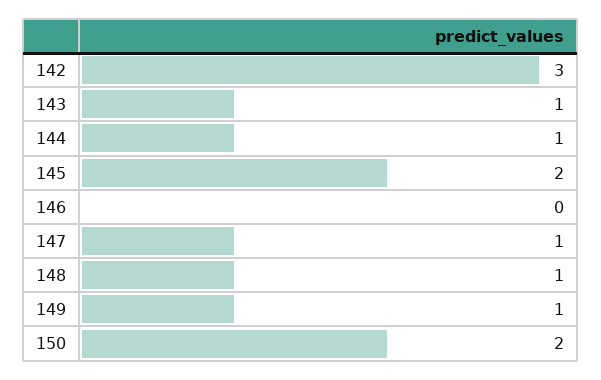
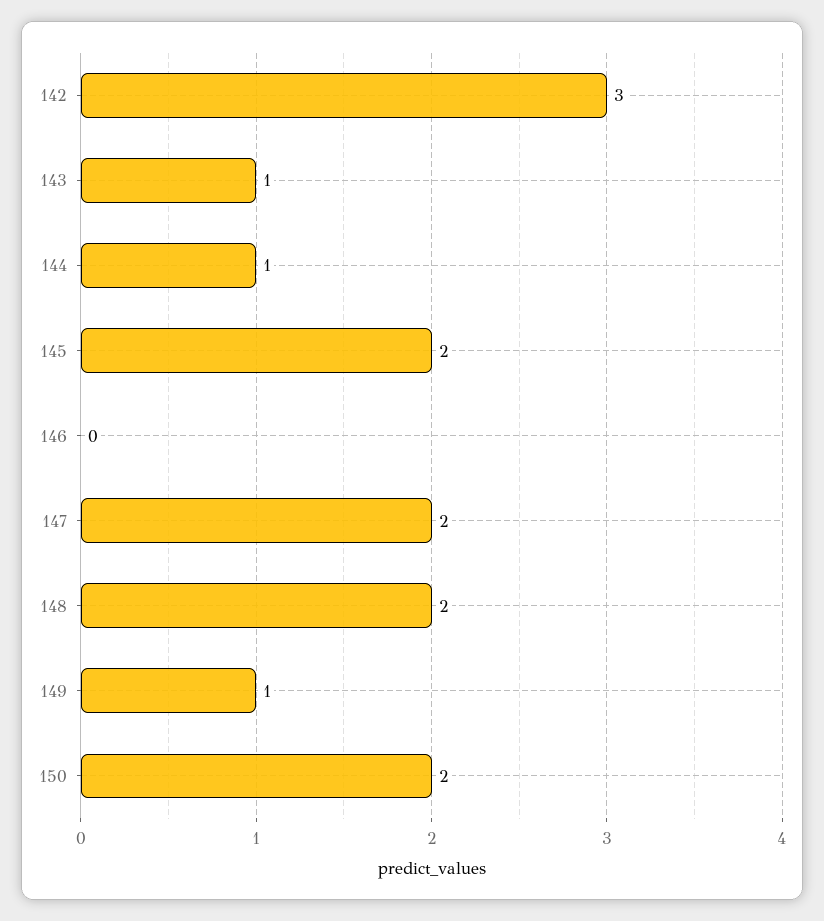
  {
    "142": 3,
    "143": 1,
    "144": 1,
    "145": 2,
    "146": 0,
-   "147": 1,
+   "147": 2,
-   "148": 1,
+   "148": 2,
    "149": 1,
    "150": 2
  }

